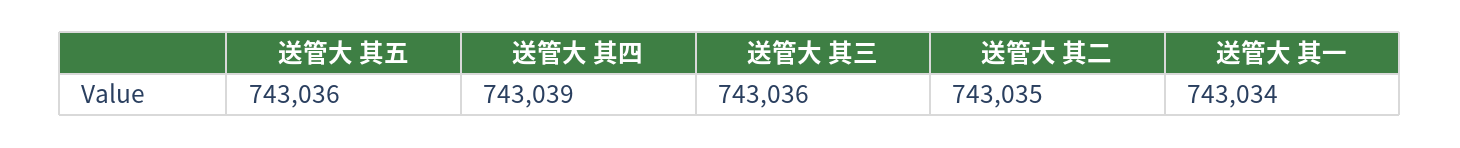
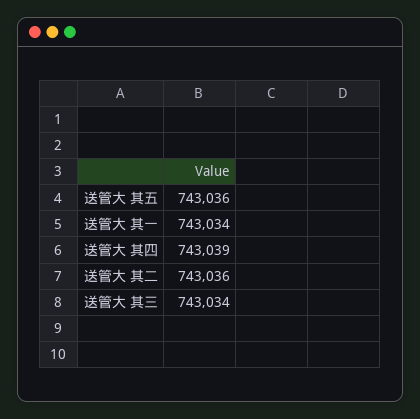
  {
    "送管大 其五": 743036,
    "送管大 其四": 743039,
-   "送管大 其三": 743036,
+   "送管大 其三": 743034,
-   "送管大 其二": 743035,
+   "送管大 其二": 743036,
    "送管大 其一": 743034
  }

